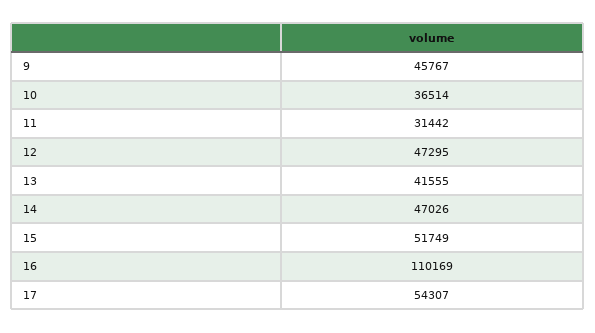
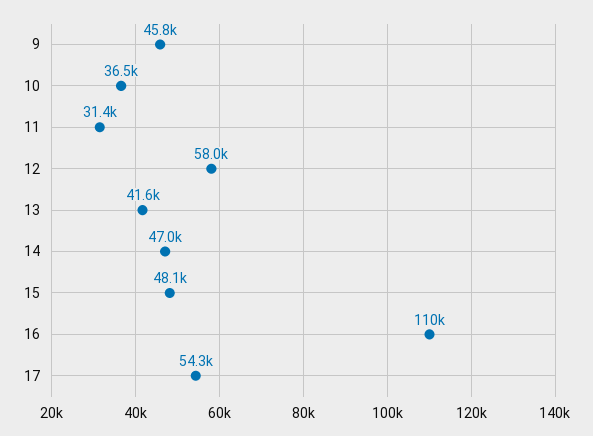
  {
    "9": 45767,
    "10": 36514,
    "11": 31442,
-   "12": 47295,
+   "12": 58000,
    "13": 41555,
    "14": 47026,
-   "15": 51749,
+   "15": 48100,
    "16": 110169,
    "17": 54307
  }

